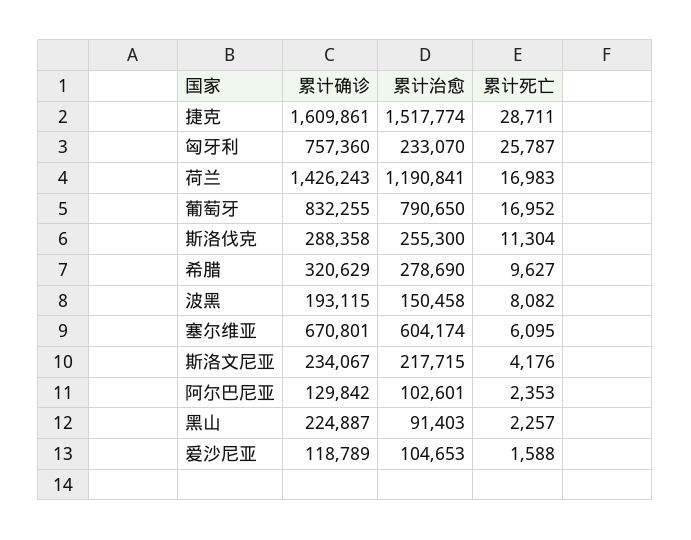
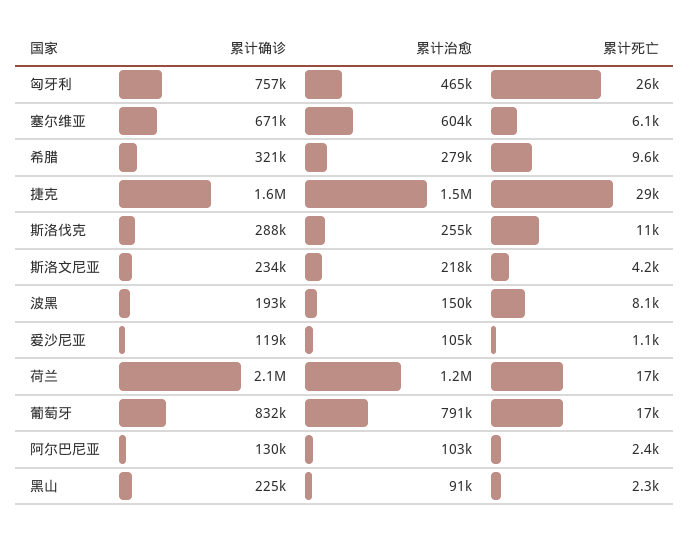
  {
    "累计确诊": {
      "捷克": 1609861,
      "匈牙利": 757360,
-     "荷兰": 1426243,
+     "荷兰": 2100000,
      "葡萄牙": 832255,
      "斯洛伐克": 288358,
      "希腊": 320629,
      "波黑": 193115,
      "塞尔维亚": 670801,
      "斯洛文尼亚": 234067,
      "阿尔巴尼亚": 129842,
      "黑山": 224887,
      "爱沙尼亚": 118789
    },
    "累计治愈": {
      "捷克": 1517774,
-     "匈牙利": 233070,
+     "匈牙利": 465000,
      "荷兰": 1190841,
      "葡萄牙": 790650,
      "斯洛伐克": 255300,
      "希腊": 278690,
      "波黑": 150458,
      "塞尔维亚": 604174,
      "斯洛文尼亚": 217715,
      "阿尔巴尼亚": 102601,
      "黑山": 91403,
      "爱沙尼亚": 104653
    },
    "累计死亡": {
      "捷克": 28711,
      "匈牙利": 25787,
      "荷兰": 16983,
      "葡萄牙": 16952,
      "斯洛伐克": 11304,
      "希腊": 9627,
      "波黑": 8082,
      "塞尔维亚": 6095,
      "斯洛文尼亚": 4176,
      "阿尔巴尼亚": 2353,
      "黑山": 2257,
-     "爱沙尼亚": 1588
+     "爱沙尼亚": 1100
    }
  }

